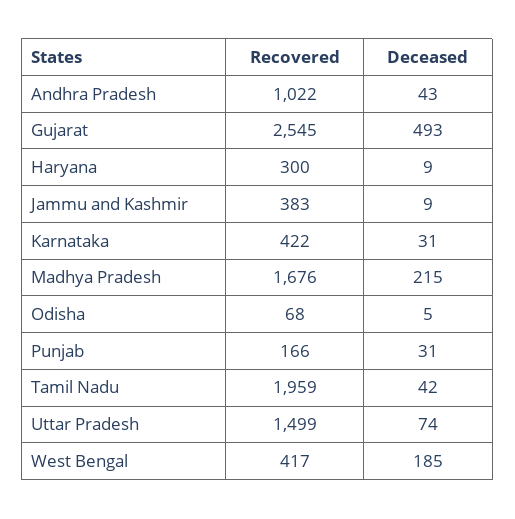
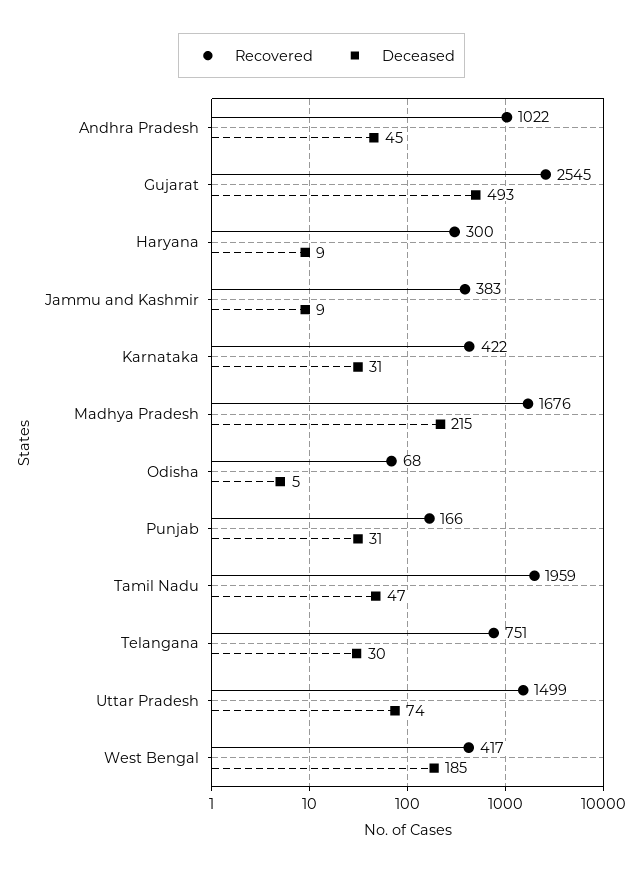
  {
    "Recovered": {
      "Andhra Pradesh": 1022,
      "Gujarat": 2545,
      "Haryana": 300,
      "Jammu and Kashmir": 383,
      "Karnataka": 422,
      "Madhya Pradesh": 1676,
      "Odisha": 68,
      "Punjab": 166,
      "Tamil Nadu": 1959,
      "Uttar Pradesh": 1499,
-     "West Bengal": 417
+     "West Bengal": 417,
+     "Telangana": 751
    },
    "Deceased": {
-     "Andhra Pradesh": 43,
+     "Andhra Pradesh": 45,
      "Gujarat": 493,
      "Haryana": 9,
      "Jammu and Kashmir": 9,
      "Karnataka": 31,
      "Madhya Pradesh": 215,
      "Odisha": 5,
      "Punjab": 31,
-     "Tamil Nadu": 42,
+     "Tamil Nadu": 47,
      "Uttar Pradesh": 74,
-     "West Bengal": 185
+     "West Bengal": 185,
+     "Telangana": 30
    }
  }

